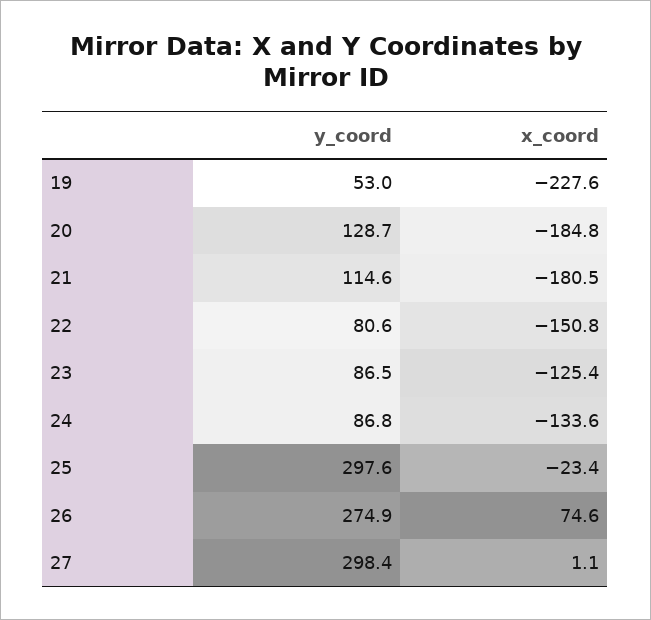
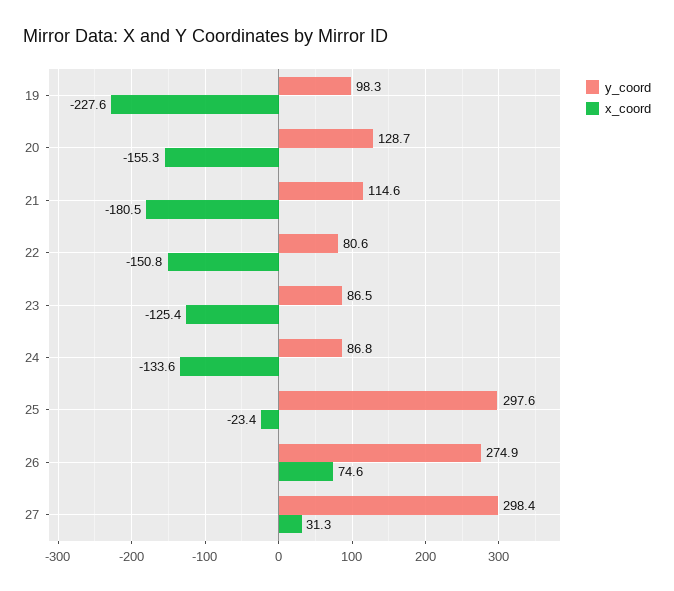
  {
    "y_coord": {
-     "19": 53,
+     "19": 98.3,
      "20": 128.7,
      "21": 114.6,
      "22": 80.6,
      "23": 86.5,
      "24": 86.8,
      "25": 297.6,
      "26": 274.9,
      "27": 298.4
    },
    "x_coord": {
      "19": -227.6,
-     "20": -184.8,
+     "20": -155.3,
      "21": -180.5,
      "22": -150.8,
      "23": -125.4,
      "24": -133.6,
      "25": -23.4,
      "26": 74.6,
-     "27": 1.1
+     "27": 31.3
    }
  }

